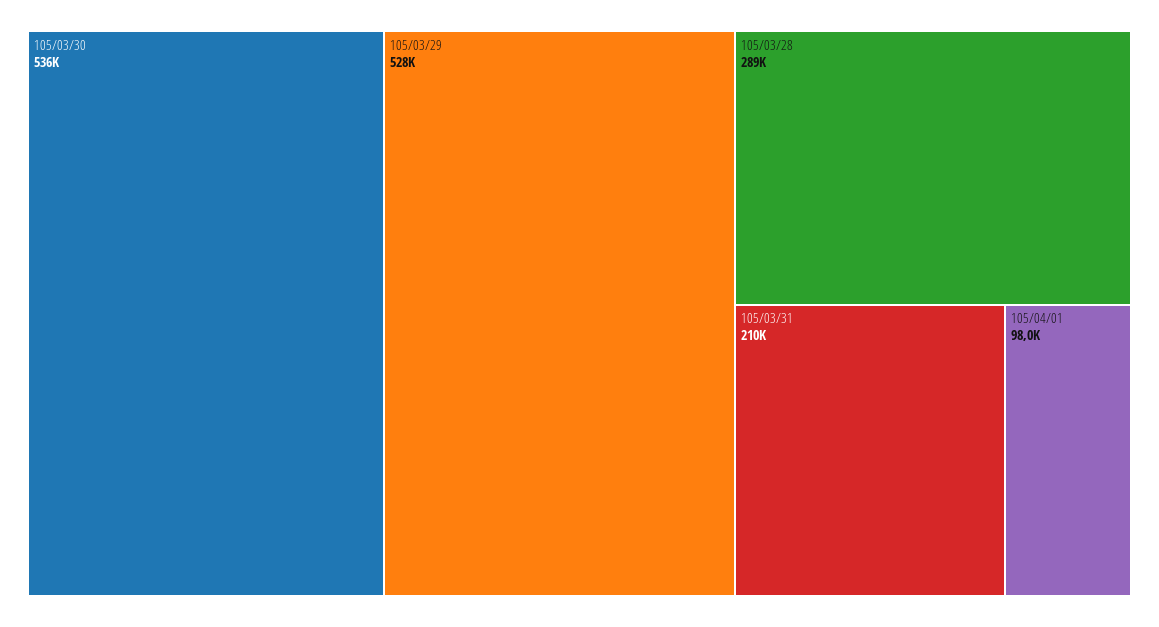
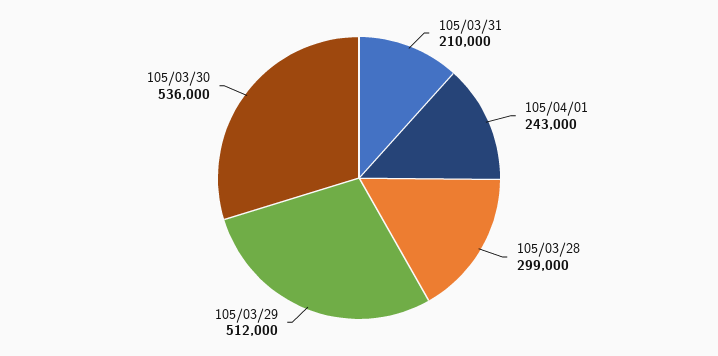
  {
    "105/03/30": 536000,
-   "105/03/29": 528000,
+   "105/03/29": 512000,
-   "105/03/28": 289000,
+   "105/03/28": 299000,
    "105/03/31": 210000,
-   "105/04/01": 98000
+   "105/04/01": 243000
  }

